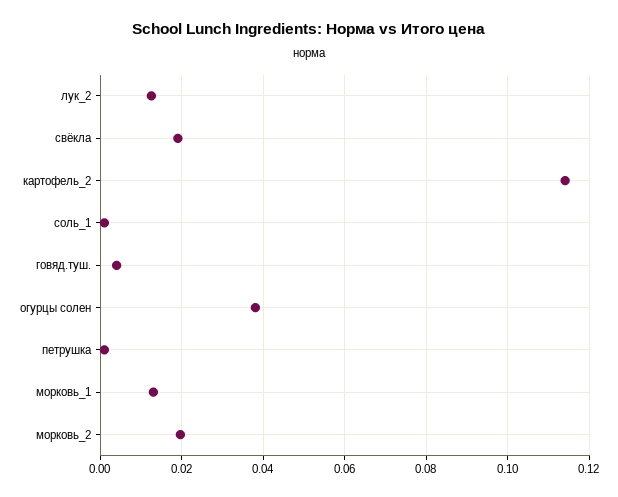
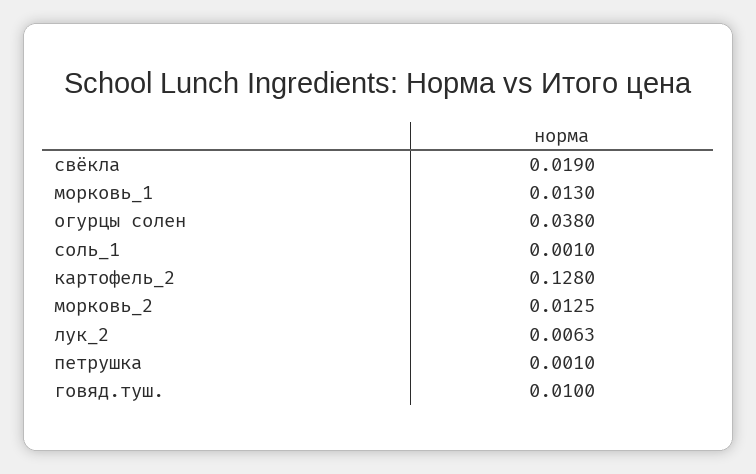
  {
-   "лук_2": 0.012,
+   "лук_2": 0.0063,
    "свёкла": 0.019,
-   "картофель_2": 0.114,
+   "картофель_2": 0.128,
    "соль_1": 0.001,
-   "говяд.туш.": 0.004,
+   "говяд.туш.": 0.01,
    "огурцы солен": 0.038,
    "петрушка": 0.001,
    "морковь_1": 0.013,
-   "морковь_2": 0.02
+   "морковь_2": 0.0125
  }

